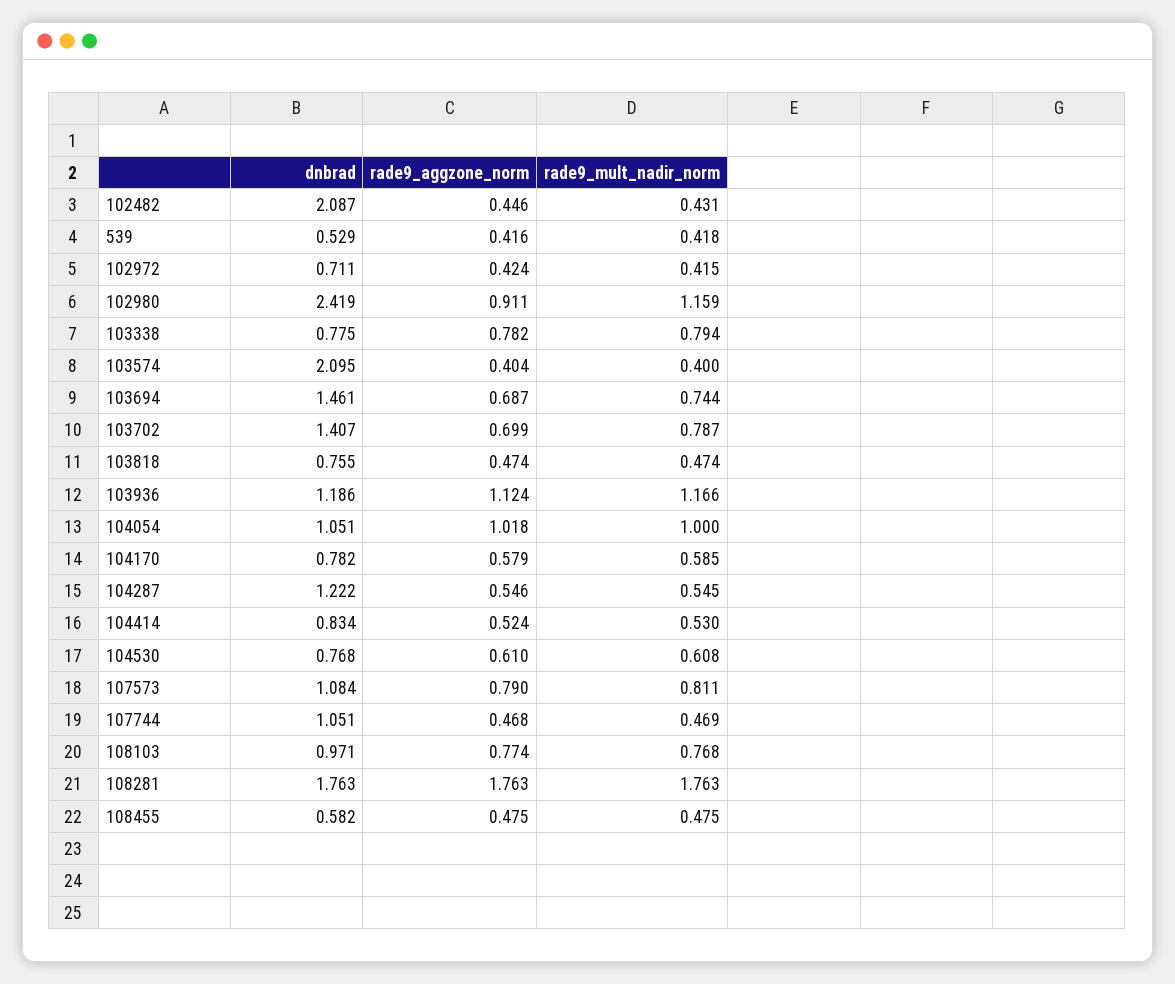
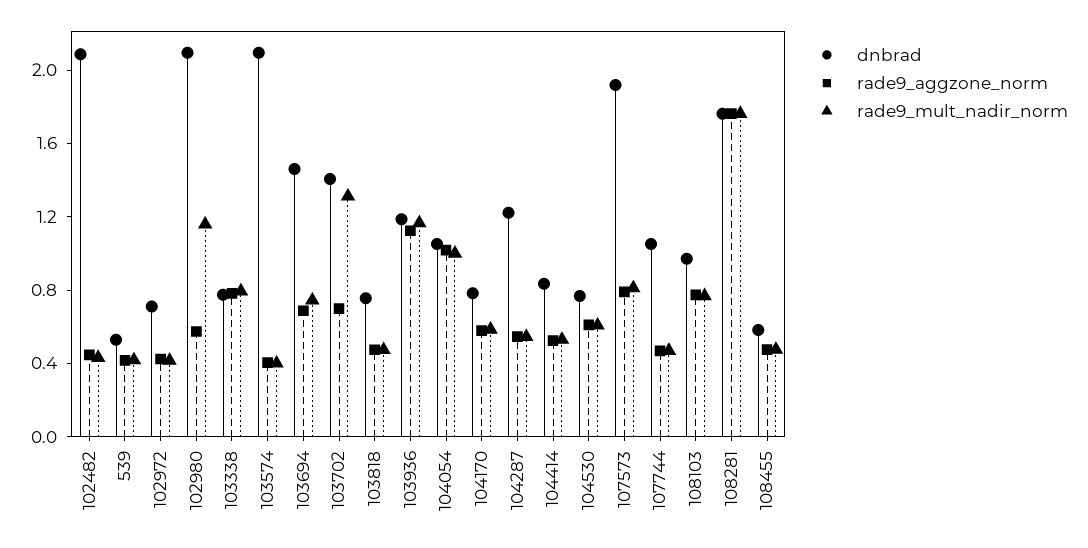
  {
    "dnbrad": {
      "102482": 2.087,
      "539": 0.529,
      "102972": 0.711,
-     "102980": 2.419,
+     "102980": 2.1,
      "103338": 0.775,
      "103574": 2.095,
      "103694": 1.461,
      "103702": 1.407,
      "103818": 0.755,
      "103936": 1.186,
      "104054": 1.051,
      "104170": 0.782,
      "104287": 1.222,
      "104414": 0.834,
      "104530": 0.768,
-     "107573": 1.084,
+     "107573": 1.9,
      "107744": 1.051,
      "108103": 0.971,
      "108281": 1.763,
      "108455": 0.582
    },
    "rade9_aggzone_norm": {
      "102482": 0.446,
      "539": 0.416,
      "102972": 0.424,
-     "102980": 0.911,
+     "102980": 0.6,
      "103338": 0.782,
      "103574": 0.404,
      "103694": 0.687,
      "103702": 0.699,
      "103818": 0.474,
      "103936": 1.124,
      "104054": 1.018,
      "104170": 0.579,
      "104287": 0.546,
      "104414": 0.524,
      "104530": 0.61,
      "107573": 0.79,
      "107744": 0.468,
      "108103": 0.774,
      "108281": 1.763,
      "108455": 0.475
    },
    "rade9_mult_nadir_norm": {
      "102482": 0.431,
      "539": 0.418,
      "102972": 0.415,
      "102980": 1.159,
      "103338": 0.794,
      "103574": 0.4,
      "103694": 0.744,
-     "103702": 0.787,
+     "103702": 1.3,
      "103818": 0.474,
      "103936": 1.166,
      "104054": 1,
      "104170": 0.585,
      "104287": 0.545,
      "104414": 0.53,
      "104530": 0.608,
      "107573": 0.811,
      "107744": 0.469,
      "108103": 0.768,
      "108281": 1.763,
      "108455": 0.475
    }
  }

